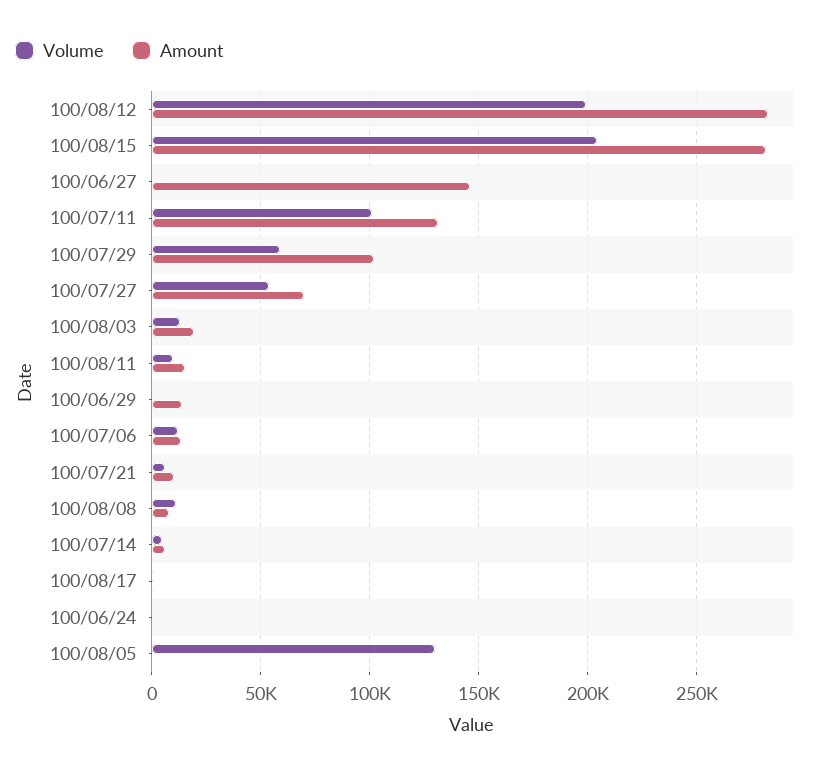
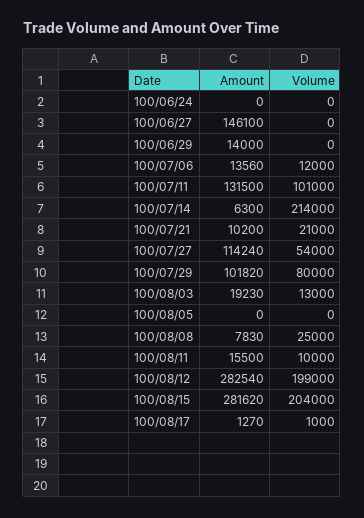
  {
    "Volume": {
      "100/08/12": 199000,
      "100/08/15": 204000,
      "100/06/27": 0,
      "100/07/11": 101000,
-     "100/07/29": 60000,
+     "100/07/29": 80000,
      "100/07/27": 54000,
      "100/08/03": 13000,
      "100/08/11": 10000,
      "100/06/29": 0,
      "100/07/06": 12000,
-     "100/07/21": 5000,
+     "100/07/21": 21000,
-     "100/08/08": 10000,
+     "100/08/08": 25000,
-     "100/07/14": 5000,
+     "100/07/14": 214000,
      "100/08/17": 1000,
      "100/06/24": 0,
-     "100/08/05": 130000
+     "100/08/05": 0
    },
    "Amount": {
      "100/08/12": 282540,
      "100/08/15": 281620,
      "100/06/27": 146100,
      "100/07/11": 131500,
      "100/07/29": 101820,
-     "100/07/27": 70000,
+     "100/07/27": 114240,
      "100/08/03": 19230,
      "100/08/11": 15500,
      "100/06/29": 14000,
      "100/07/06": 13560,
      "100/07/21": 10200,
      "100/08/08": 7830,
      "100/07/14": 6300,
      "100/08/17": 1270,
      "100/06/24": 0,
      "100/08/05": 0
    }
  }

